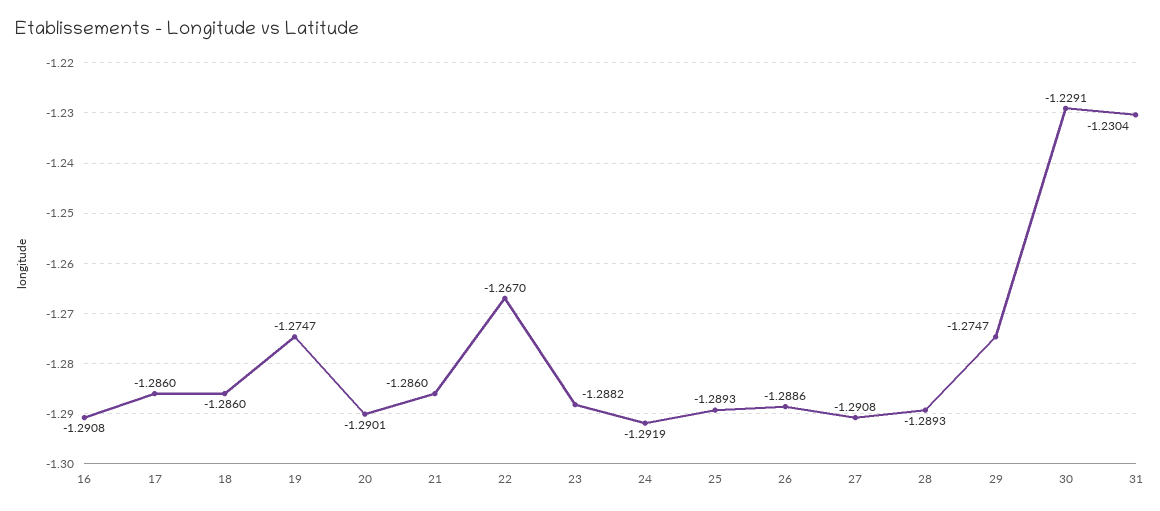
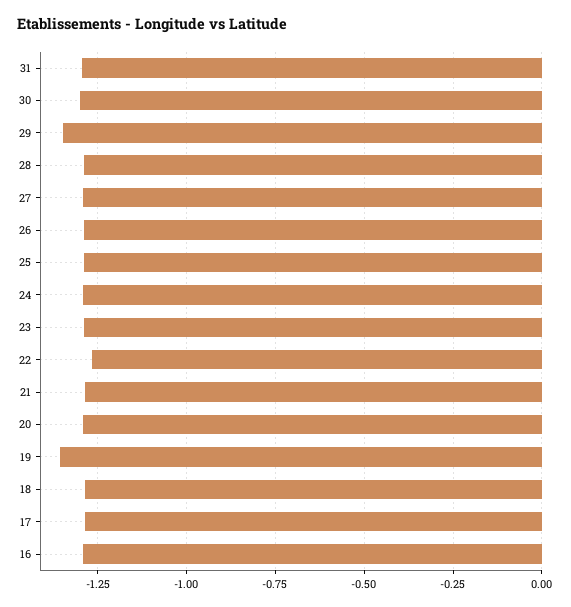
  {
    "16": -1.2908,
    "17": -1.286,
    "18": -1.286,
-   "19": -1.2747,
+   "19": -1.35,
    "20": -1.2901,
    "21": -1.286,
    "22": -1.267,
    "23": -1.2882,
    "24": -1.2919,
    "25": -1.2893,
    "26": -1.2886,
    "27": -1.2908,
    "28": -1.2893,
-   "29": -1.2747,
+   "29": -1.35,
-   "30": -1.2291,
+   "30": -1.3,
-   "31": -1.2304
+   "31": -1.3
  }

